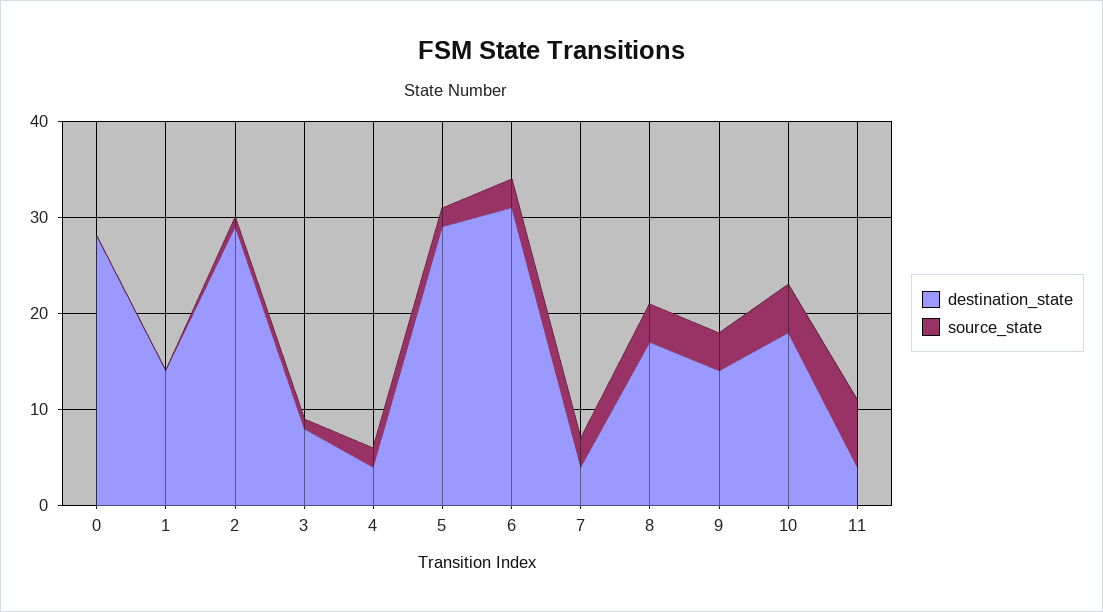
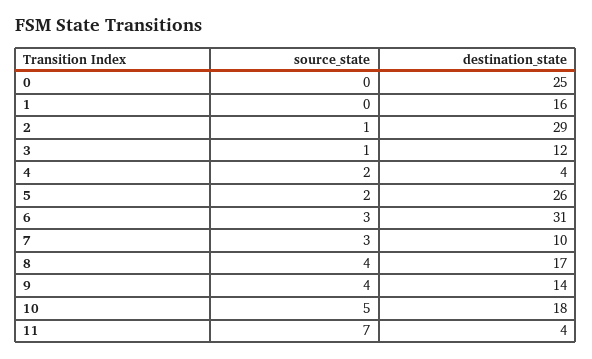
  {
    "destination_state": {
-     "0": 28,
+     "0": 25,
-     "1": 14,
+     "1": 16,
      "2": 29,
-     "3": 8,
+     "3": 12,
      "4": 4,
-     "5": 29,
+     "5": 26,
      "6": 31,
-     "7": 4,
+     "7": 10,
      "8": 17,
      "9": 14,
      "10": 18,
      "11": 4
    },
    "source_state": {
      "0": 0,
      "1": 0,
      "2": 1,
      "3": 1,
      "4": 2,
      "5": 2,
      "6": 3,
      "7": 3,
      "8": 4,
      "9": 4,
      "10": 5,
      "11": 7
    }
  }

